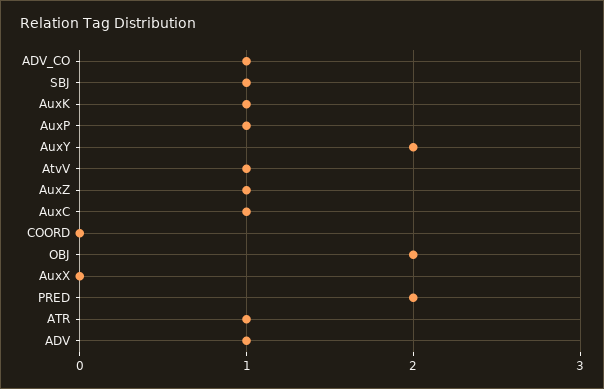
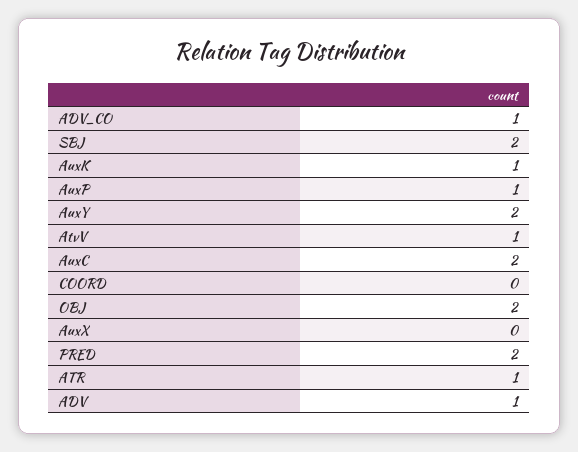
  {
    "ADV_CO": 1,
-   "SBJ": 1,
+   "SBJ": 2,
    "AuxK": 1,
    "AuxP": 1,
    "AuxY": 2,
    "AtvV": 1,
-   "AuxZ": 1,
-   "AuxC": 1,
+   "AuxC": 2,
    "COORD": 0,
    "OBJ": 2,
    "AuxX": 0,
    "PRED": 2,
    "ATR": 1,
    "ADV": 1
  }

